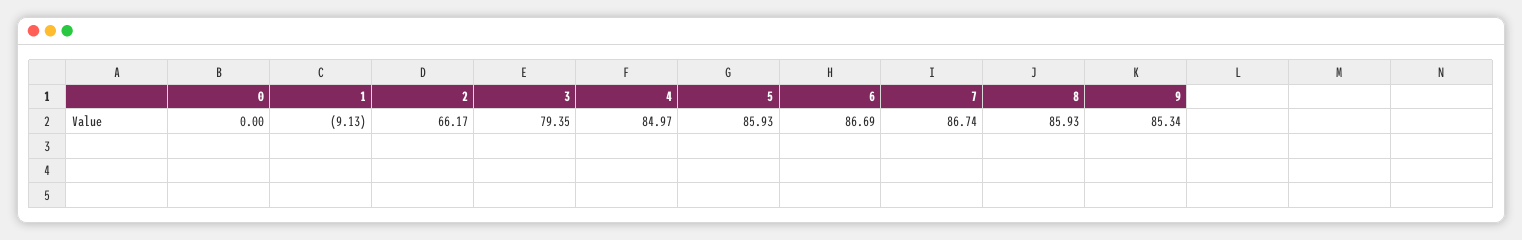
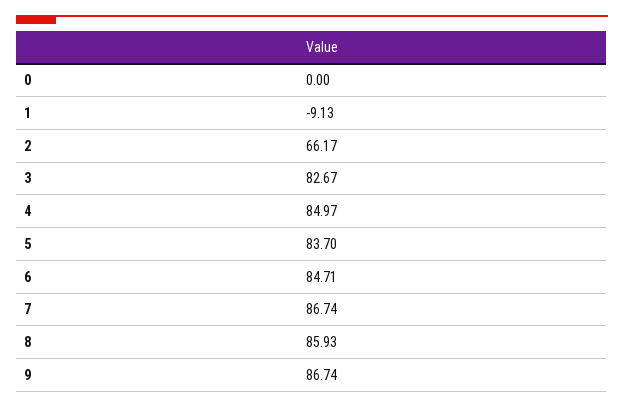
  {
    "0": 0,
    "1": -9.13,
    "2": 66.17,
-   "3": 79.35,
+   "3": 82.67,
    "4": 84.97,
-   "5": 85.93,
+   "5": 83.7,
-   "6": 86.69,
+   "6": 84.71,
    "7": 86.74,
    "8": 85.93,
-   "9": 85.34
+   "9": 86.74
  }

